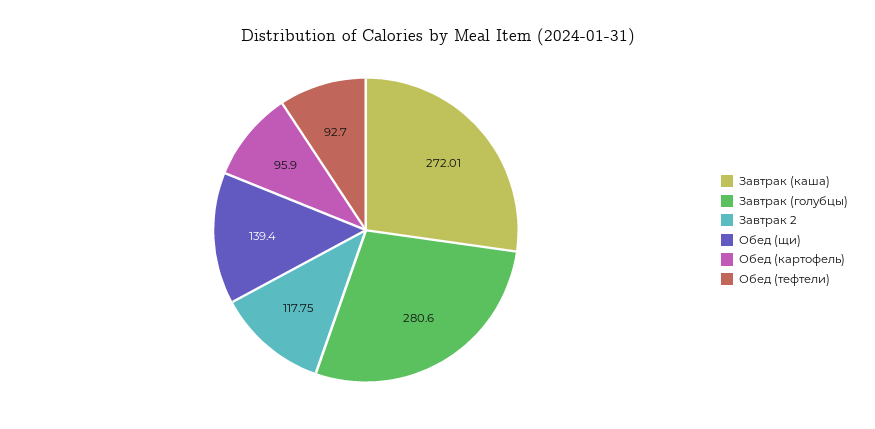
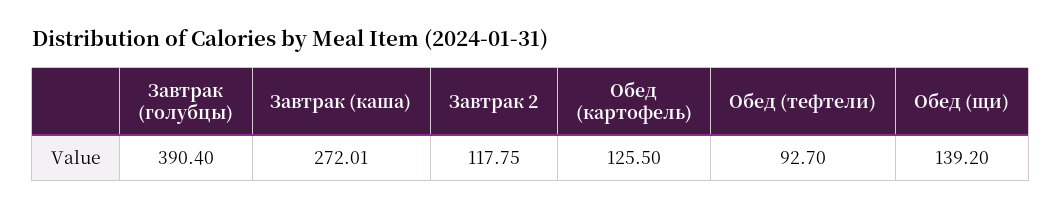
  {
    "Завтрак (каша)": 272.01,
-   "Завтрак (голубцы)": 280.6,
+   "Завтрак (голубцы)": 390.4,
    "Завтрак 2": 117.75,
-   "Обед (щи)": 139.4,
+   "Обед (щи)": 139.2,
-   "Обед (картофель)": 95.9,
+   "Обед (картофель)": 125.5,
    "Обед (тефтели)": 92.7
  }

